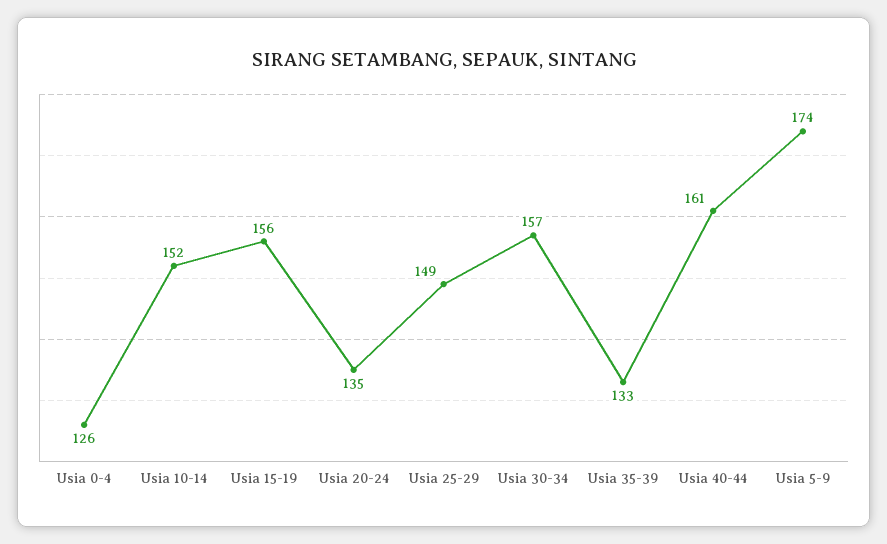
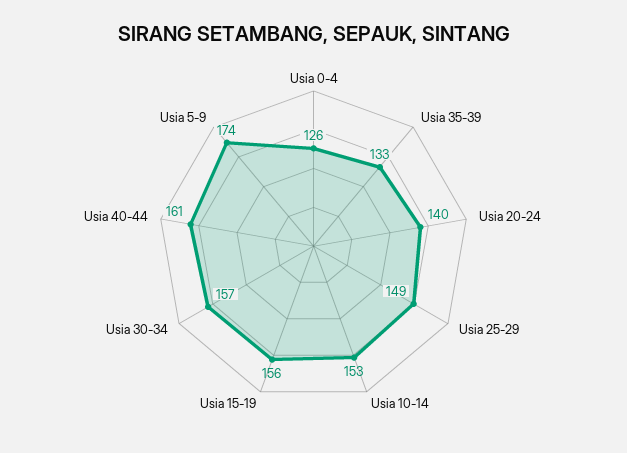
  {
    "Usia 0-4": 126,
-   "Usia 10-14": 152,
+   "Usia 10-14": 153,
    "Usia 15-19": 156,
-   "Usia 20-24": 135,
+   "Usia 20-24": 140,
    "Usia 25-29": 149,
    "Usia 30-34": 157,
    "Usia 35-39": 133,
    "Usia 40-44": 161,
    "Usia 5-9": 174
  }

